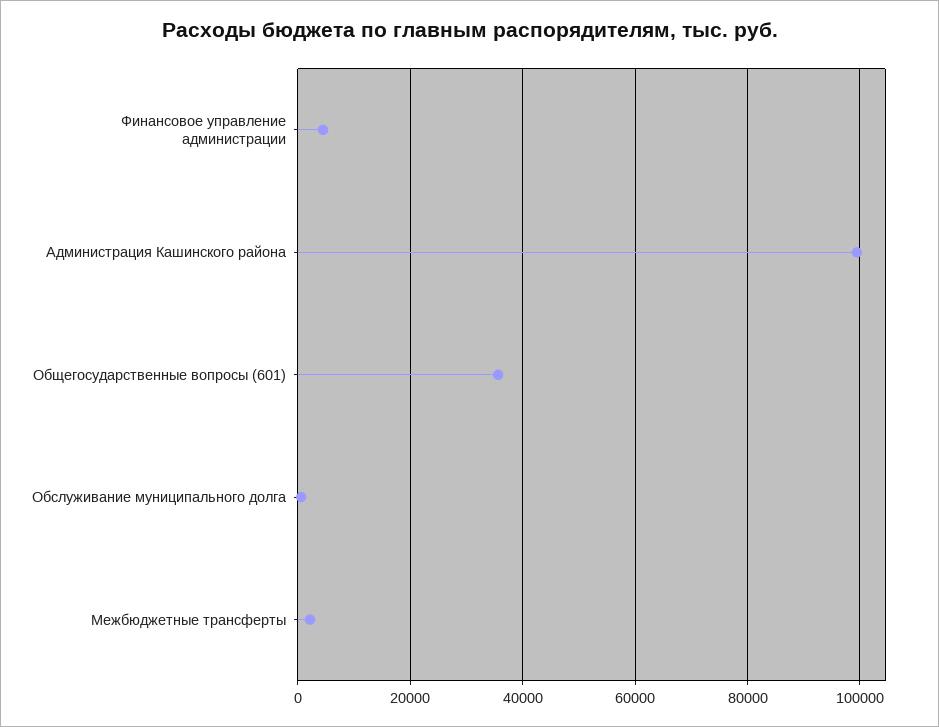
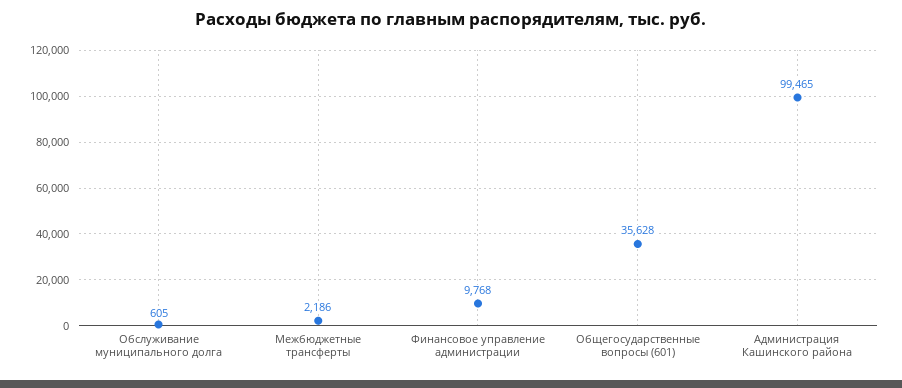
  {
-   "Финансовое управление администрации": 4000,
+   "Финансовое управление администрации": 9768,
    "Администрация Кашинского района": 99465,
    "Общегосударственные вопросы (601)": 35628,
    "Обслуживание муниципального долга": 605,
    "Межбюджетные трансферты": 2186
  }

